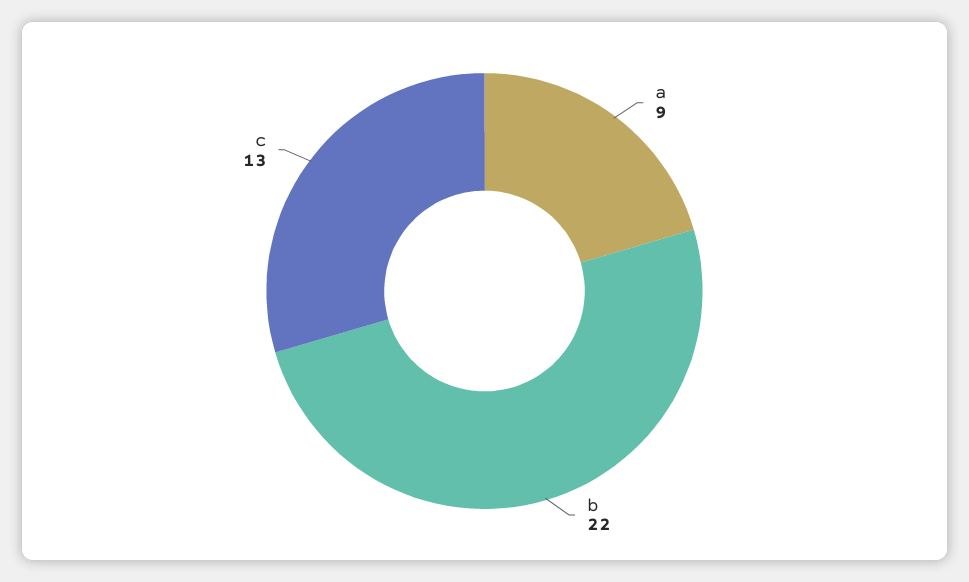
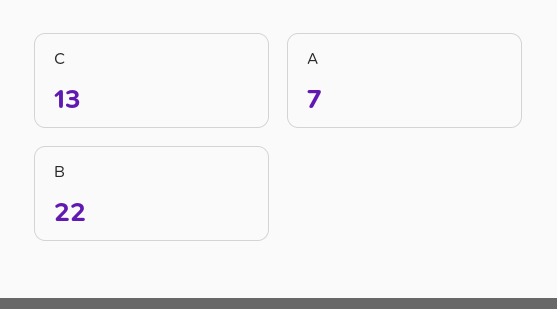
  {
-   "a": 9,
+   "a": 7,
    "b": 22,
    "c": 13
  }

